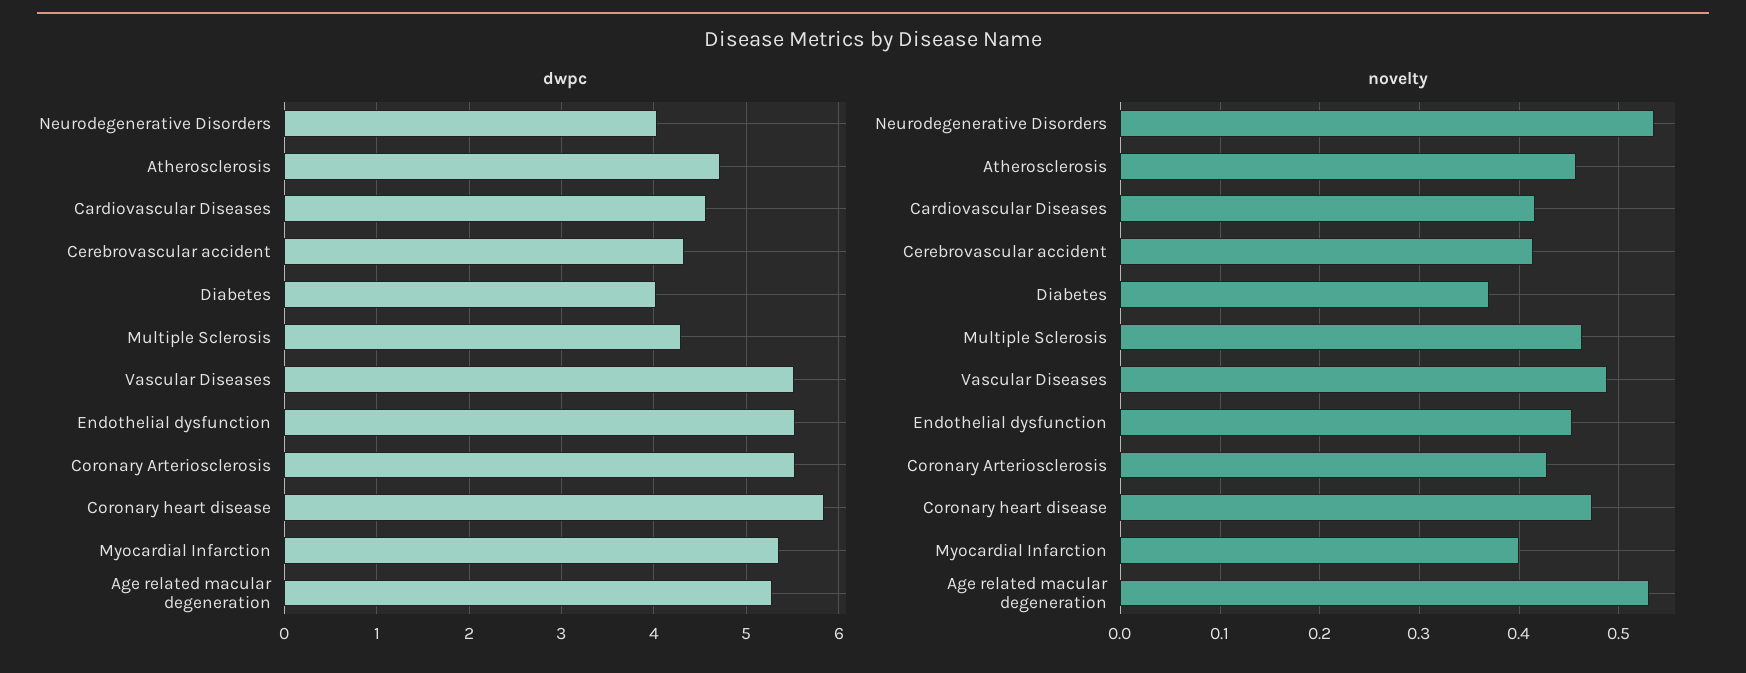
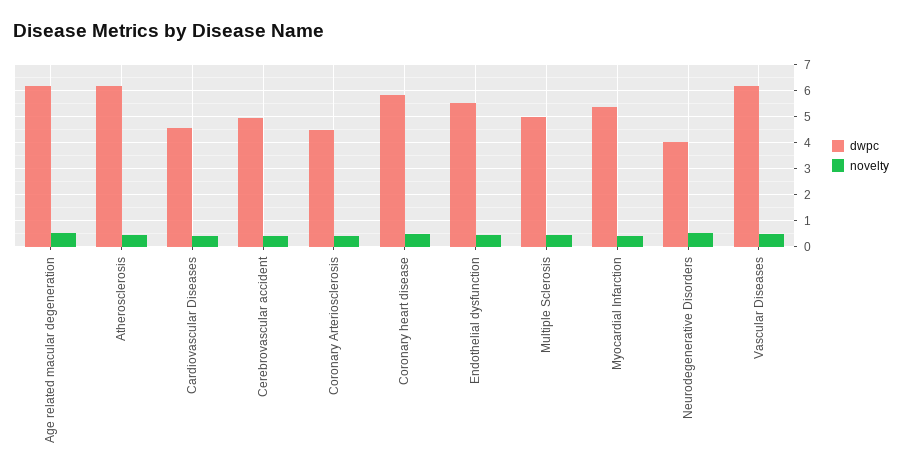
  {
    "dwpc": {
      "Neurodegenerative Disorders": 4,
-     "Atherosclerosis": 4.7,
+     "Atherosclerosis": 6.25,
      "Cardiovascular Diseases": 4.6,
-     "Cerebrovascular accident": 4.3,
+     "Cerebrovascular accident": 5,
-     "Diabetes": 4,
-     "Multiple Sclerosis": 4.3,
+     "Multiple Sclerosis": 5,
-     "Vascular Diseases": 5.5,
+     "Vascular Diseases": 6.25,
      "Endothelial dysfunction": 5.5,
-     "Coronary Arteriosclerosis": 5.5,
+     "Coronary Arteriosclerosis": 4.5,
      "Coronary heart disease": 5.8,
      "Myocardial Infarction": 5.4,
-     "Age related macular degeneration": 5.3
+     "Age related macular degeneration": 6.25
    },
    "novelty": {
      "Neurodegenerative Disorders": 0.54,
      "Atherosclerosis": 0.46,
      "Cardiovascular Diseases": 0.42,
      "Cerebrovascular accident": 0.41,
-     "Diabetes": 0.37,
      "Multiple Sclerosis": 0.46,
      "Vascular Diseases": 0.49,
      "Endothelial dysfunction": 0.45,
      "Coronary Arteriosclerosis": 0.43,
      "Coronary heart disease": 0.47,
      "Myocardial Infarction": 0.4,
      "Age related macular degeneration": 0.53
    }
  }

